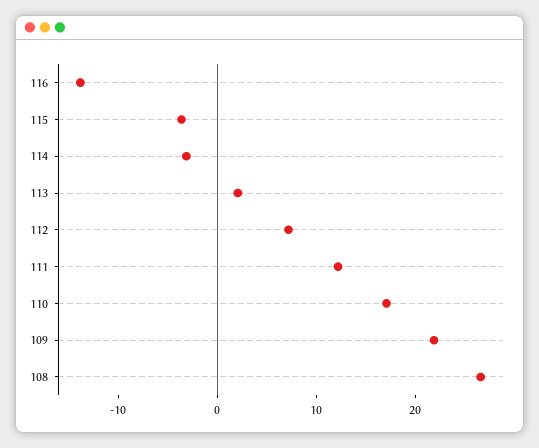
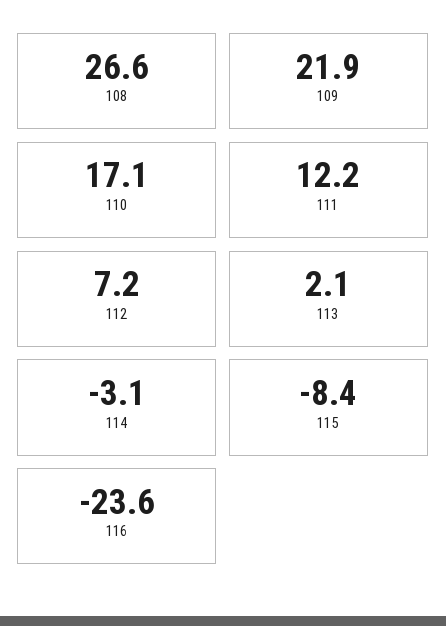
  {
-   "116": -14,
+   "116": -23.6,
-   "115": -4,
+   "115": -8.4,
    "114": -3.1,
    "113": 2.1,
    "112": 7.2,
    "111": 12.2,
    "110": 17.1,
    "109": 21.9,
    "108": 26.6
  }

